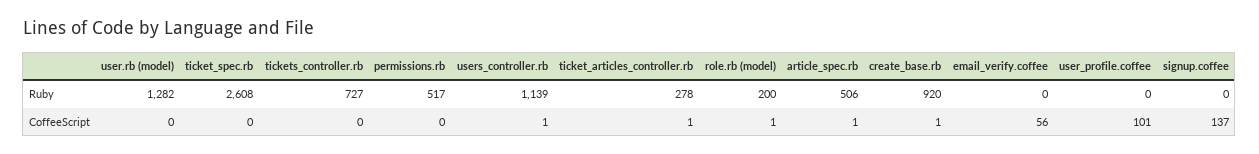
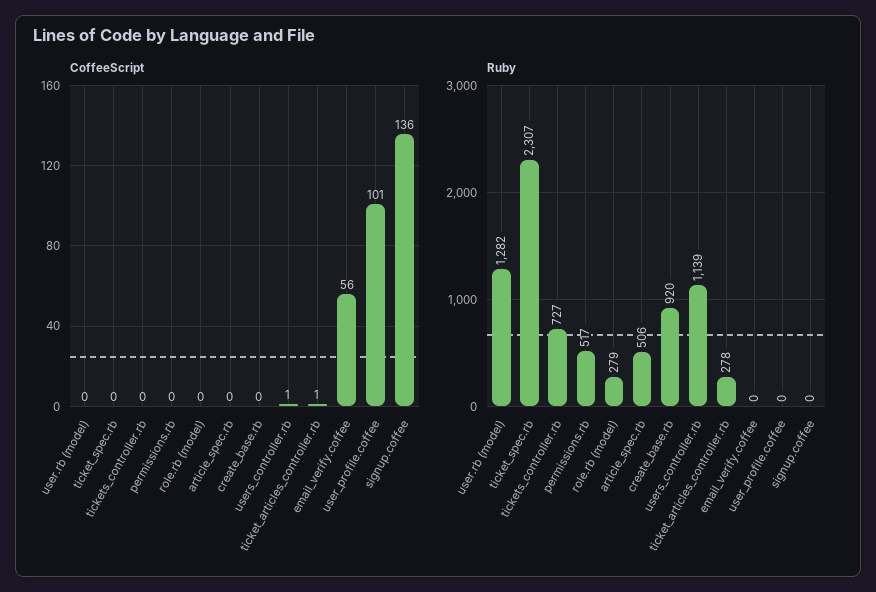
  {
    "Ruby": {
      "user.rb (model)": 1282,
-     "ticket_spec.rb": 2608,
+     "ticket_spec.rb": 2307,
      "tickets_controller.rb": 727,
      "permissions.rb": 517,
      "users_controller.rb": 1139,
      "ticket_articles_controller.rb": 278,
-     "role.rb (model)": 200,
+     "role.rb (model)": 279,
      "article_spec.rb": 506,
      "create_base.rb": 920,
      "email_verify.coffee": 0,
      "user_profile.coffee": 0,
      "signup.coffee": 0
    },
    "CoffeeScript": {
      "user.rb (model)": 0,
      "ticket_spec.rb": 0,
      "tickets_controller.rb": 0,
      "permissions.rb": 0,
      "users_controller.rb": 1,
      "ticket_articles_controller.rb": 1,
-     "role.rb (model)": 1,
+     "role.rb (model)": 0,
-     "article_spec.rb": 1,
+     "article_spec.rb": 0,
-     "create_base.rb": 1,
+     "create_base.rb": 0,
      "email_verify.coffee": 56,
      "user_profile.coffee": 101,
-     "signup.coffee": 137
+     "signup.coffee": 136
    }
  }

